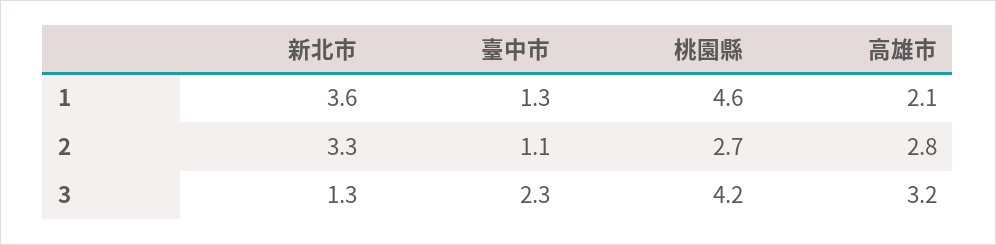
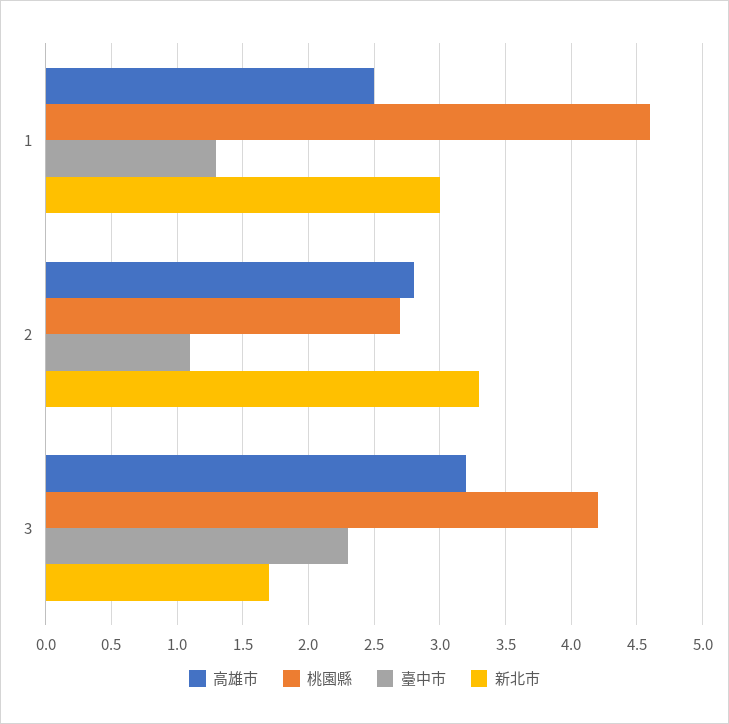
  {
    "新北市": {
-     "1": 3.6,
+     "1": 3,
      "2": 3.3,
-     "3": 1.3
+     "3": 1.7
    },
    "臺中市": {
      "1": 1.3,
      "2": 1.1,
      "3": 2.3
    },
    "桃園縣": {
      "1": 4.6,
      "2": 2.7,
      "3": 4.2
    },
    "高雄市": {
-     "1": 2.1,
+     "1": 2.5,
      "2": 2.8,
      "3": 3.2
    }
  }

